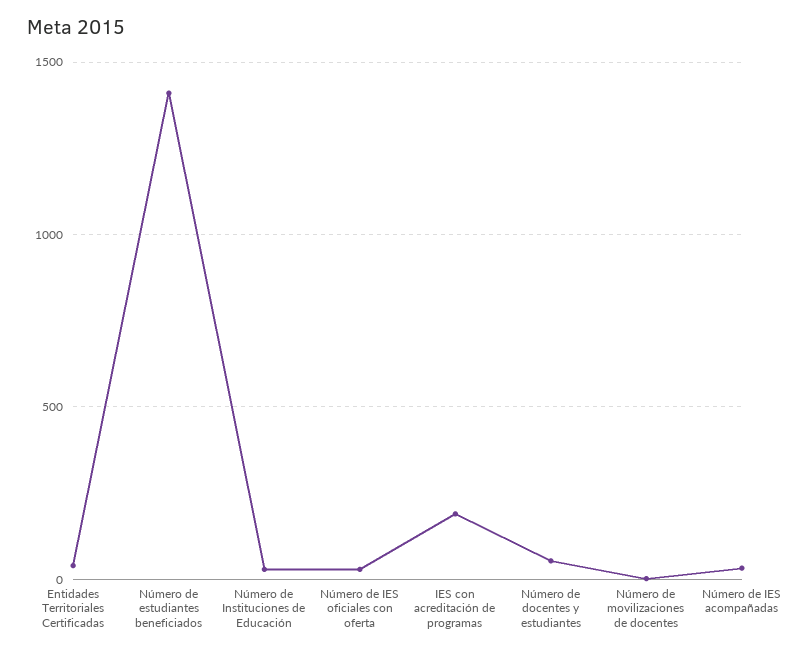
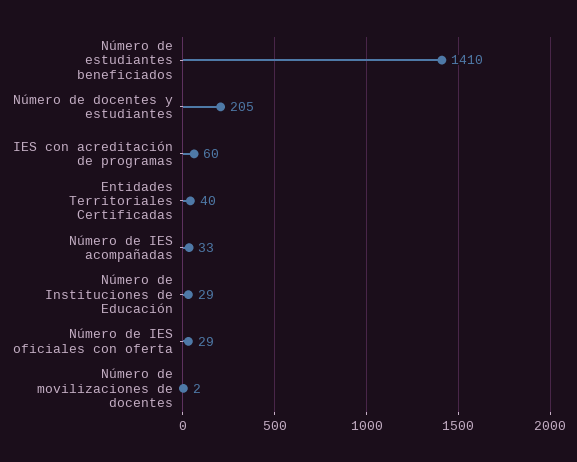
  {
    "Entidades Territoriales Certificadas": 40,
    "Número de estudiantes beneficiados": 1410,
    "Número de Instituciones de Educación": 29,
    "Número de IES oficiales con oferta": 29,
-   "IES con acreditación de programas": 200,
+   "IES con acreditación de programas": 60,
-   "Número de docentes y estudiantes": 50,
+   "Número de docentes y estudiantes": 205,
    "Número de movilizaciones de docentes": 2,
    "Número de IES acompañadas": 33
  }

